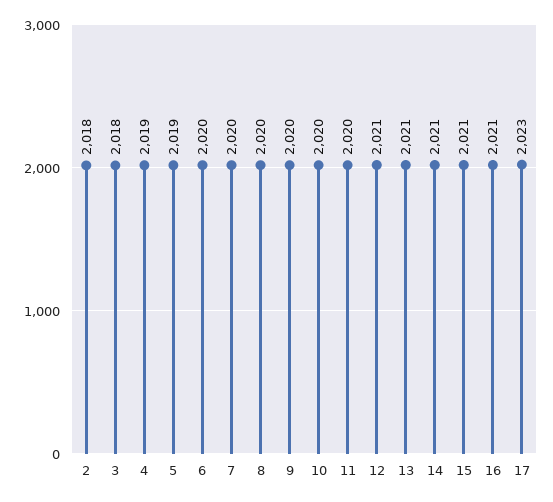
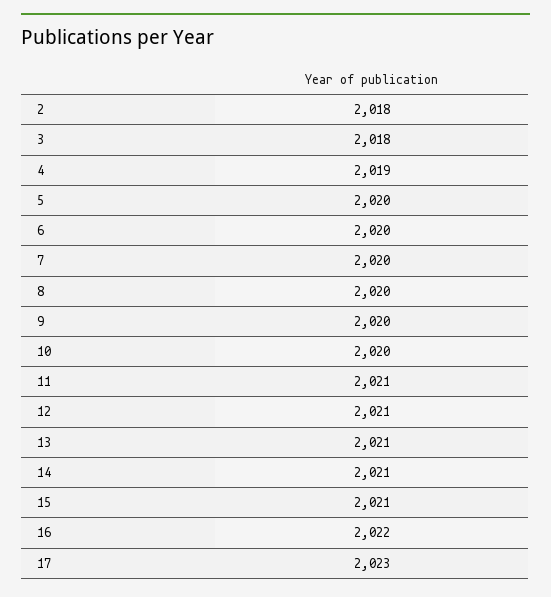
  {
    "2": 2018,
    "3": 2018,
    "4": 2019,
-   "5": 2019,
+   "5": 2020,
    "6": 2020,
    "7": 2020,
    "8": 2020,
    "9": 2020,
    "10": 2020,
-   "11": 2020,
+   "11": 2021,
    "12": 2021,
    "13": 2021,
    "14": 2021,
    "15": 2021,
-   "16": 2021,
+   "16": 2022,
    "17": 2023
  }

